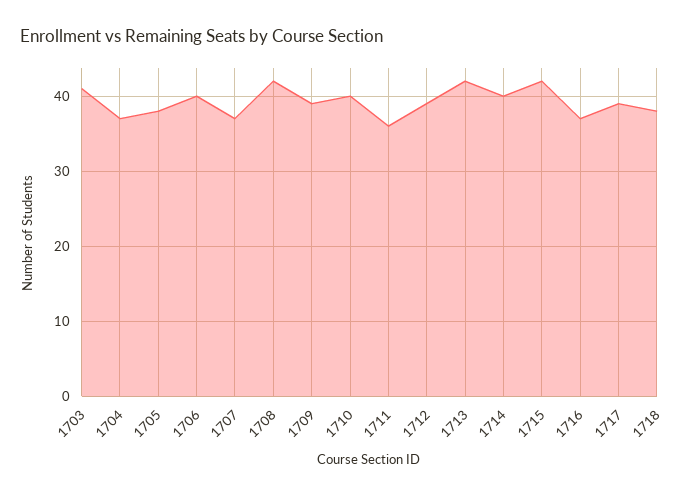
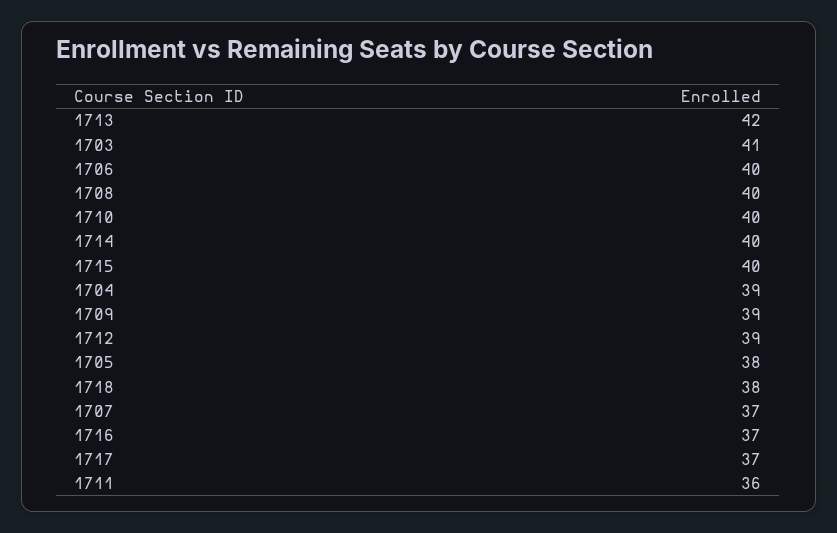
  {
    "1703": 41,
-   "1704": 37,
+   "1704": 39,
    "1705": 38,
    "1706": 40,
    "1707": 37,
-   "1708": 42,
+   "1708": 40,
    "1709": 39,
    "1710": 40,
    "1711": 36,
    "1712": 39,
    "1713": 42,
    "1714": 40,
-   "1715": 42,
+   "1715": 40,
    "1716": 37,
-   "1717": 39,
+   "1717": 37,
    "1718": 38
  }

